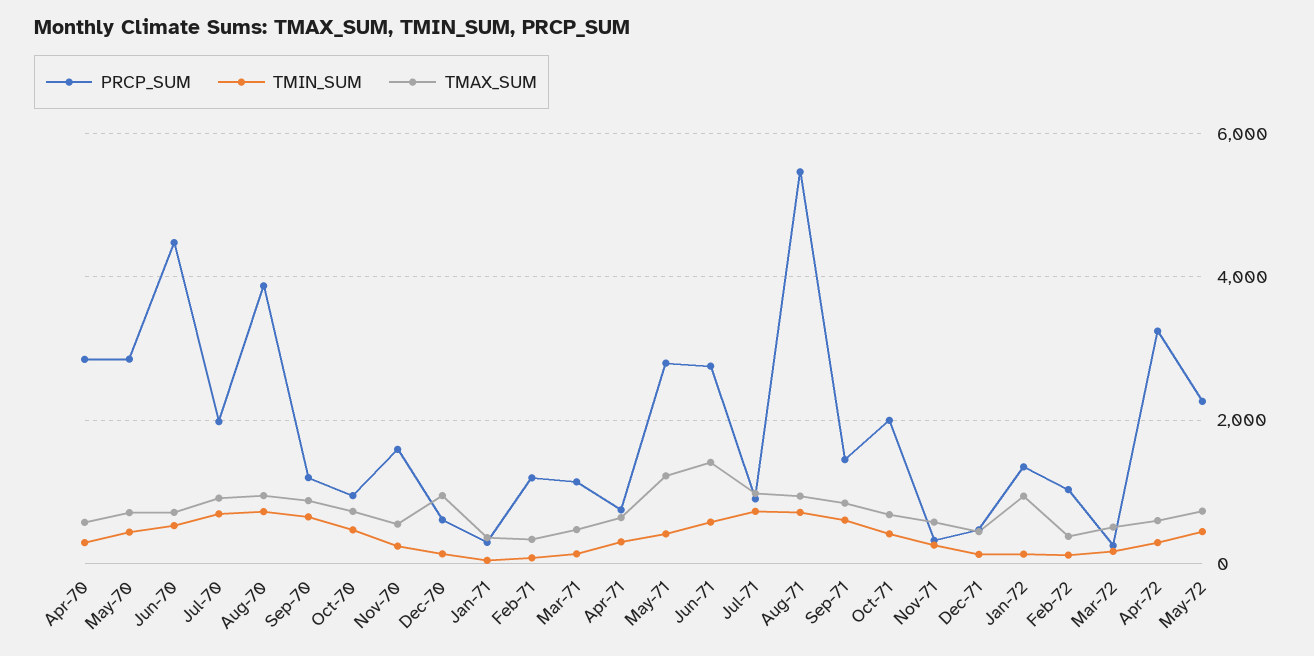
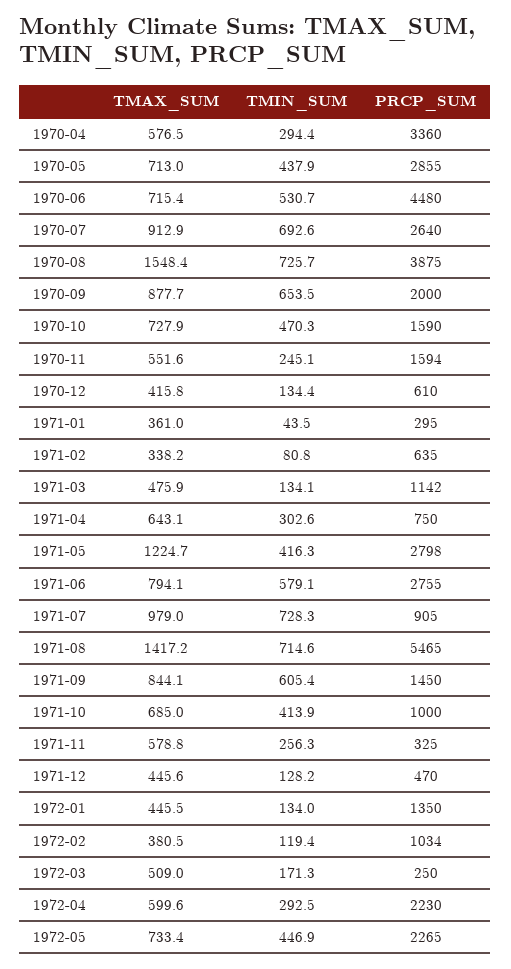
  {
    "PRCP_SUM": {
-     "Apr-70": 2800,
+     "Apr-70": 3360,
      "May-70": 2855,
      "Jun-70": 4480,
-     "Jul-70": 2000,
+     "Jul-70": 2640,
      "Aug-70": 3875,
-     "Sep-70": 1200,
+     "Sep-70": 2000,
-     "Oct-70": 1000,
+     "Oct-70": 1590,
      "Nov-70": 1594,
      "Dec-70": 610,
      "Jan-71": 295,
-     "Feb-71": 1200,
+     "Feb-71": 635,
      "Mar-71": 1142,
      "Apr-71": 750,
      "May-71": 2798,
      "Jun-71": 2755,
      "Jul-71": 905,
      "Aug-71": 5465,
      "Sep-71": 1450,
-     "Oct-71": 2000,
+     "Oct-71": 1000,
      "Nov-71": 325,
      "Dec-71": 470,
      "Jan-72": 1350,
      "Feb-72": 1034,
      "Mar-72": 250,
-     "Apr-72": 3200,
+     "Apr-72": 2230,
      "May-72": 2265
    },
    "TMIN_SUM": {
      "Apr-70": 294.4,
      "May-70": 437.9,
      "Jun-70": 530.7,
      "Jul-70": 692.6,
      "Aug-70": 725.7,
      "Sep-70": 653.5,
      "Oct-70": 470.3,
      "Nov-70": 245.1,
      "Dec-70": 134.4,
      "Jan-71": 43.5,
      "Feb-71": 80.8,
      "Mar-71": 134.1,
      "Apr-71": 302.6,
      "May-71": 416.3,
      "Jun-71": 579.1,
      "Jul-71": 728.3,
      "Aug-71": 714.6,
      "Sep-71": 605.4,
      "Oct-71": 413.9,
      "Nov-71": 256.3,
      "Dec-71": 128.2,
      "Jan-72": 134,
      "Feb-72": 119.4,
      "Mar-72": 171.3,
      "Apr-72": 292.5,
      "May-72": 446.9
    },
    "TMAX_SUM": {
      "Apr-70": 576.5,
      "May-70": 713,
      "Jun-70": 715.4,
      "Jul-70": 912.9,
-     "Aug-70": 1000,
+     "Aug-70": 1548.4,
      "Sep-70": 877.7,
      "Oct-70": 727.9,
      "Nov-70": 551.6,
-     "Dec-70": 1000,
+     "Dec-70": 415.8,
      "Jan-71": 361,
      "Feb-71": 338.2,
      "Mar-71": 475.9,
      "Apr-71": 643.1,
      "May-71": 1224.7,
-     "Jun-71": 1400,
+     "Jun-71": 794.1,
      "Jul-71": 979,
-     "Aug-71": 1000,
+     "Aug-71": 1417.2,
      "Sep-71": 844.1,
      "Oct-71": 685,
      "Nov-71": 578.8,
      "Dec-71": 445.6,
-     "Jan-72": 1000,
+     "Jan-72": 445.5,
      "Feb-72": 380.5,
      "Mar-72": 509,
      "Apr-72": 599.6,
      "May-72": 733.4
    }
  }

